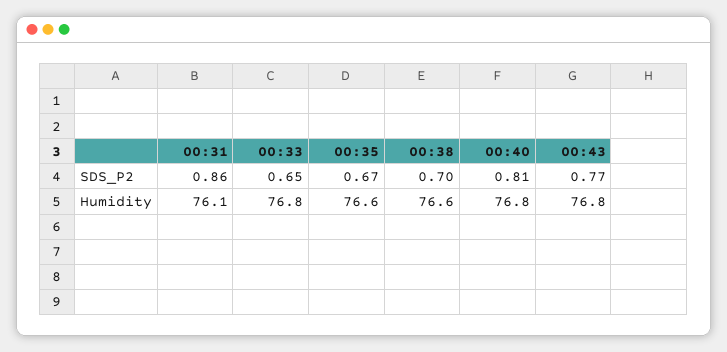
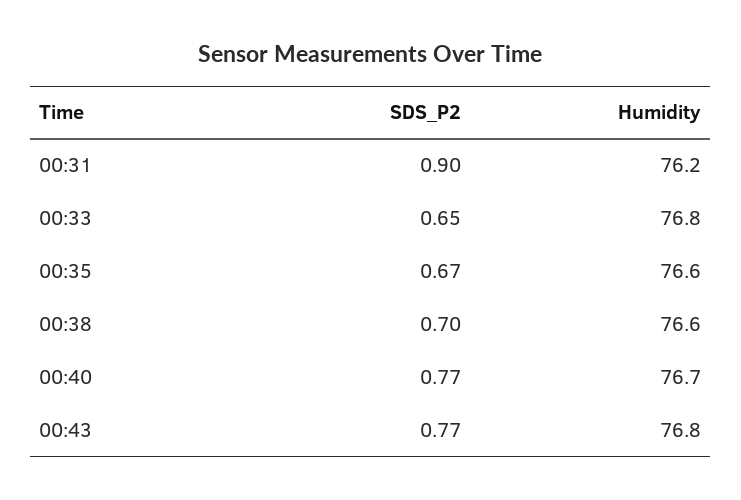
  {
    "00:31": {
-     "SDS_P2": 0.86,
+     "SDS_P2": 0.9,
-     "Humidity": 76.1
+     "Humidity": 76.2
    },
    "00:33": {
      "SDS_P2": 0.65,
      "Humidity": 76.8
    },
    "00:35": {
      "SDS_P2": 0.67,
      "Humidity": 76.6
    },
    "00:38": {
      "SDS_P2": 0.7,
      "Humidity": 76.6
    },
    "00:40": {
-     "SDS_P2": 0.81,
+     "SDS_P2": 0.77,
-     "Humidity": 76.8
+     "Humidity": 76.7
    },
    "00:43": {
      "SDS_P2": 0.77,
      "Humidity": 76.8
    }
  }

